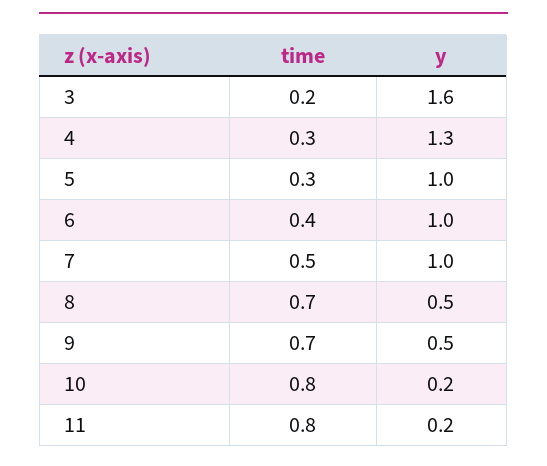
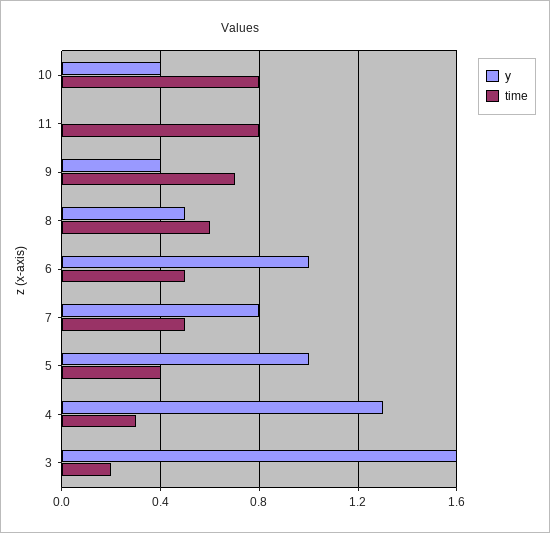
  {
    "time": {
      "3": 0.2,
      "4": 0.3,
-     "5": 0.3,
+     "5": 0.4,
-     "6": 0.4,
+     "6": 0.5,
      "7": 0.5,
-     "8": 0.7,
+     "8": 0.6,
      "9": 0.7,
      "10": 0.8,
      "11": 0.8
    },
    "y": {
      "3": 1.6,
      "4": 1.3,
      "5": 1,
      "6": 1,
-     "7": 1,
+     "7": 0.8,
      "8": 0.5,
-     "9": 0.5,
+     "9": 0.4,
-     "10": 0.2,
+     "10": 0.4,
-     "11": 0.2
+     "11": 0
    }
  }

